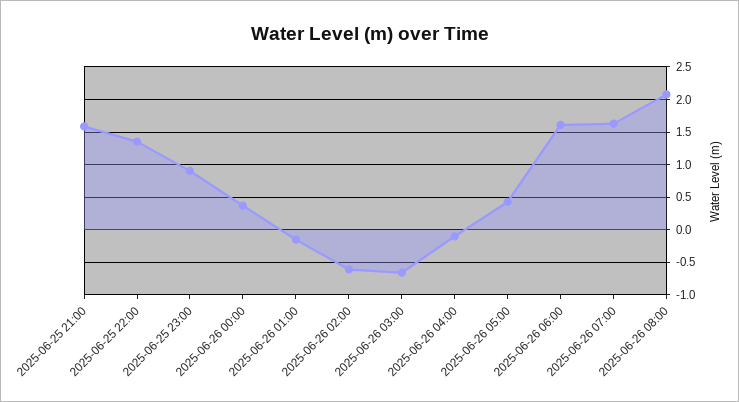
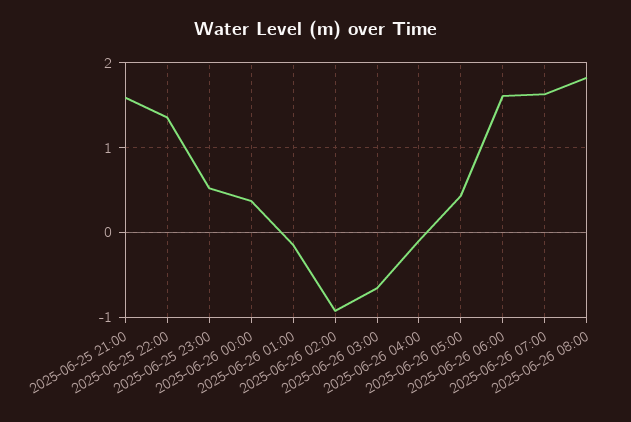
  {
    "2025-06-25 21:00": 1.6,
    "2025-06-25 22:00": 1.4,
-   "2025-06-25 23:00": 0.9,
+   "2025-06-25 23:00": 0.5,
    "2025-06-26 00:00": 0.4,
    "2025-06-26 01:00": -0.1,
-   "2025-06-26 02:00": -0.6,
+   "2025-06-26 02:00": -0.9,
    "2025-06-26 03:00": -0.7,
    "2025-06-26 04:00": -0.1,
    "2025-06-26 05:00": 0.4,
    "2025-06-26 06:00": 1.6,
    "2025-06-26 07:00": 1.6,
-   "2025-06-26 08:00": 2.1
+   "2025-06-26 08:00": 1.8
  }

